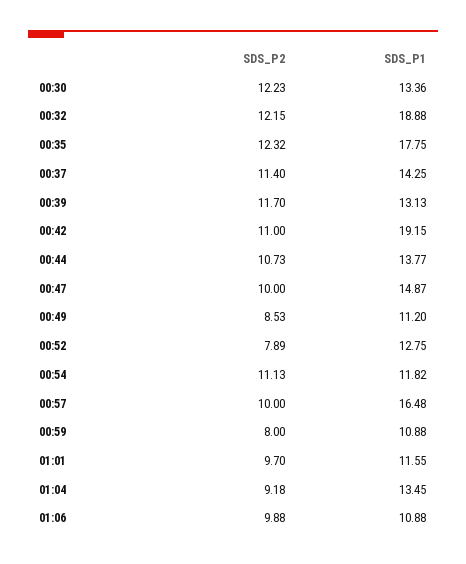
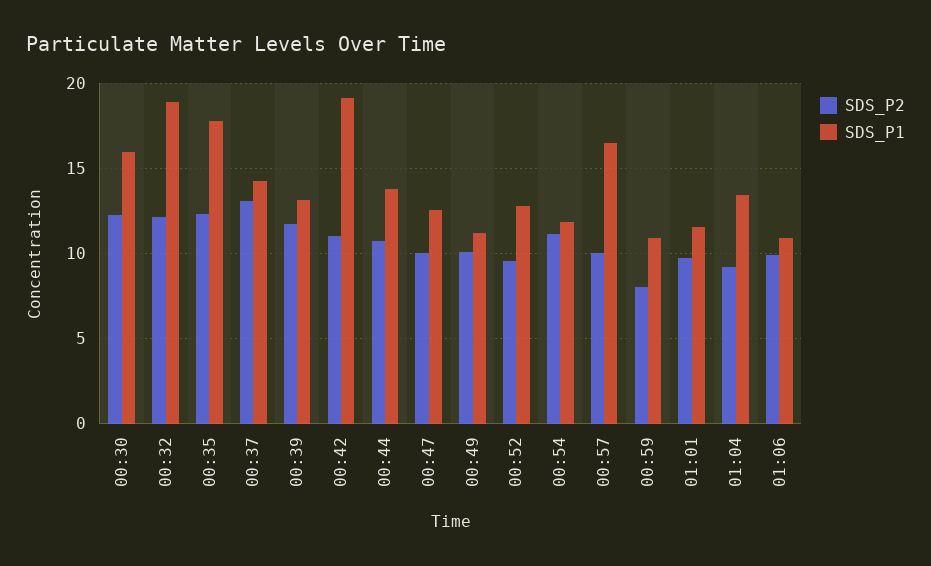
  {
    "SDS_P2": {
      "00:30": 12.23,
      "00:32": 12.15,
      "00:35": 12.32,
-     "00:37": 11.4,
+     "00:37": 13,
      "00:39": 11.7,
      "00:42": 11,
      "00:44": 10.73,
      "00:47": 10,
-     "00:49": 8.53,
+     "00:49": 10,
-     "00:52": 7.89,
+     "00:52": 9.5,
      "00:54": 11.13,
      "00:57": 10,
      "00:59": 8,
      "01:01": 9.7,
      "01:04": 9.18,
      "01:06": 9.88
    },
    "SDS_P1": {
-     "00:30": 13.36,
+     "00:30": 16,
      "00:32": 18.88,
      "00:35": 17.75,
      "00:37": 14.25,
      "00:39": 13.13,
      "00:42": 19.15,
      "00:44": 13.77,
-     "00:47": 14.87,
+     "00:47": 12.5,
      "00:49": 11.2,
      "00:52": 12.75,
      "00:54": 11.82,
      "00:57": 16.48,
      "00:59": 10.88,
      "01:01": 11.55,
      "01:04": 13.45,
      "01:06": 10.88
    }
  }

